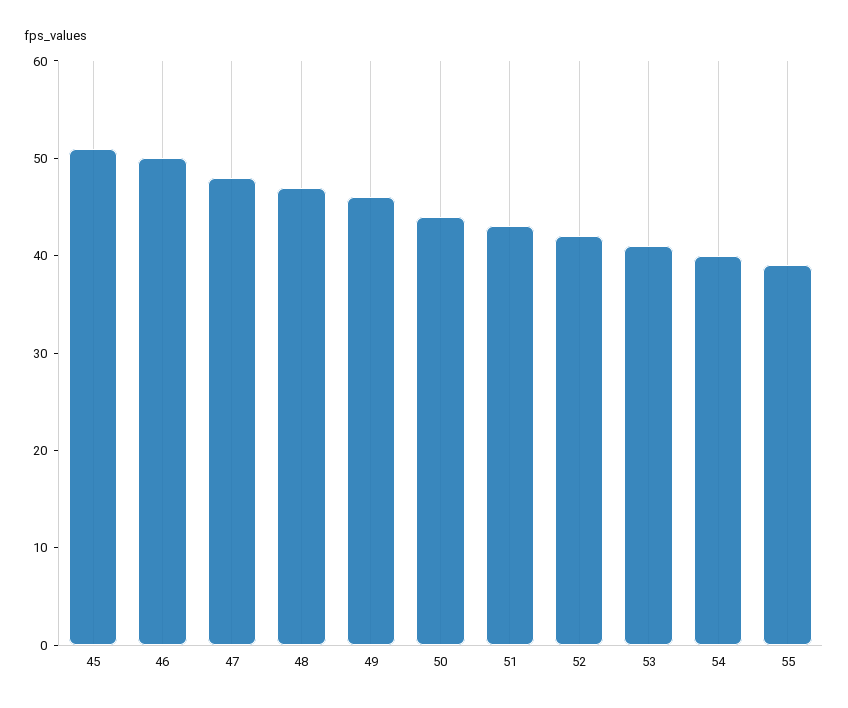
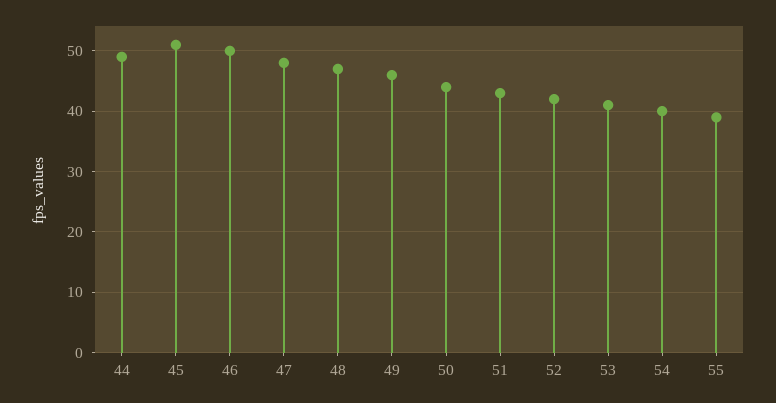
  {
    "45": 51,
    "46": 50,
    "47": 48,
    "48": 47,
    "49": 46,
    "50": 44,
    "51": 43,
    "52": 42,
    "53": 41,
    "54": 40,
-   "55": 39
+   "55": 39,
+   "44": 49
  }

